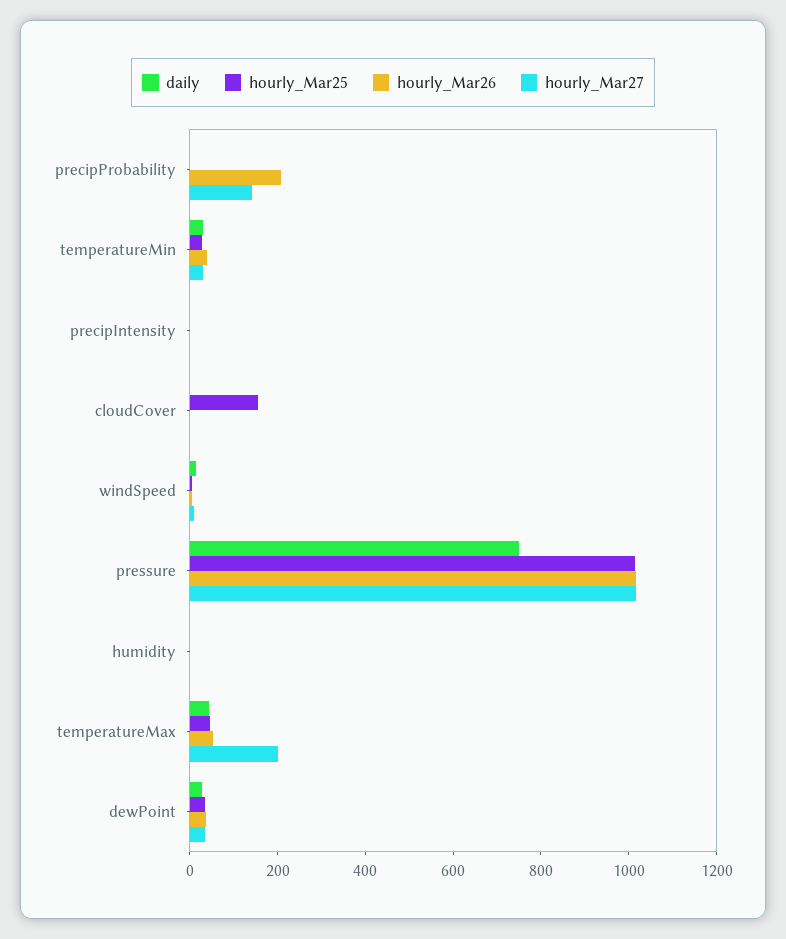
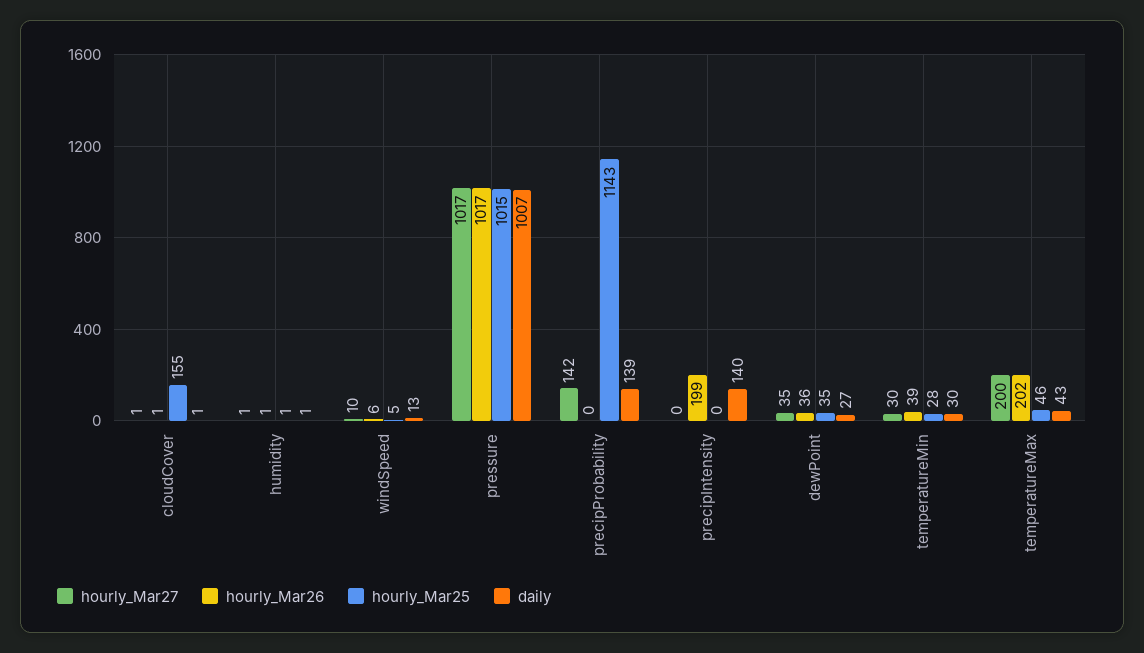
  {
    "daily": {
-     "precipProbability": 0,
+     "precipProbability": 139,
      "temperatureMin": 30,
-     "precipIntensity": 0,
+     "precipIntensity": 140,
      "cloudCover": 1,
      "windSpeed": 13,
-     "pressure": 750,
+     "pressure": 1007,
      "humidity": 1,
      "temperatureMax": 43,
      "dewPoint": 27
    },
    "hourly_Mar25": {
-     "precipProbability": 0,
+     "precipProbability": 1143,
      "temperatureMin": 28,
      "precipIntensity": 0,
      "cloudCover": 155,
      "windSpeed": 5,
      "pressure": 1015,
      "humidity": 1,
      "temperatureMax": 46,
      "dewPoint": 35
    },
    "hourly_Mar26": {
-     "precipProbability": 200,
+     "precipProbability": 0,
      "temperatureMin": 39,
-     "precipIntensity": 0,
+     "precipIntensity": 199,
      "cloudCover": 1,
      "windSpeed": 6,
      "pressure": 1017,
      "humidity": 1,
-     "temperatureMax": 50,
+     "temperatureMax": 202,
      "dewPoint": 36
    },
    "hourly_Mar27": {
      "precipProbability": 142,
      "temperatureMin": 30,
      "precipIntensity": 0,
      "cloudCover": 1,
      "windSpeed": 10,
      "pressure": 1017,
      "humidity": 1,
      "temperatureMax": 200,
      "dewPoint": 35
    }
  }

